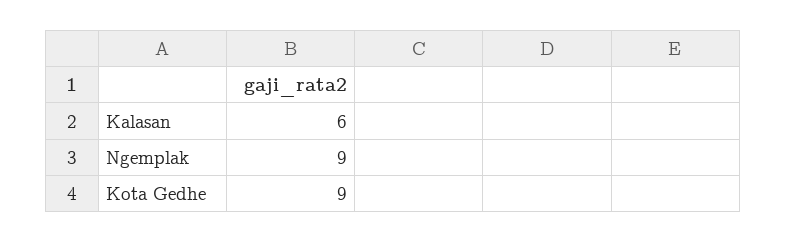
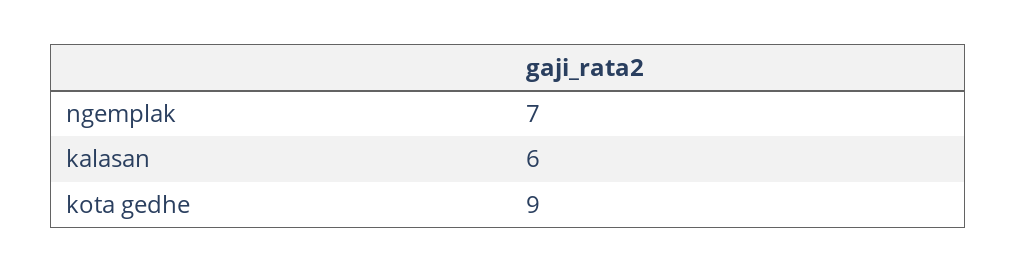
  {
    "Kalasan": 6,
-   "Ngemplak": 9,
+   "Ngemplak": 7,
    "Kota Gedhe": 9
  }

